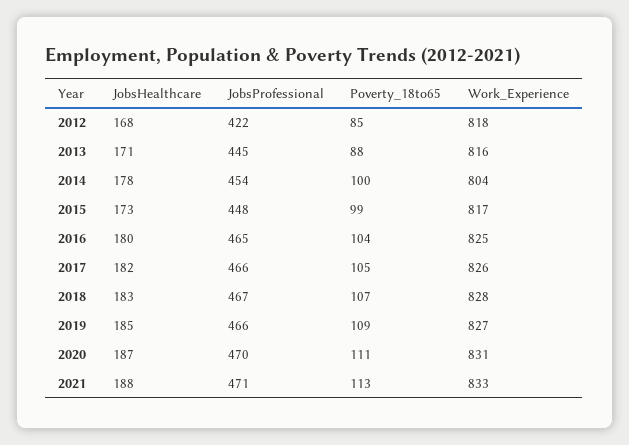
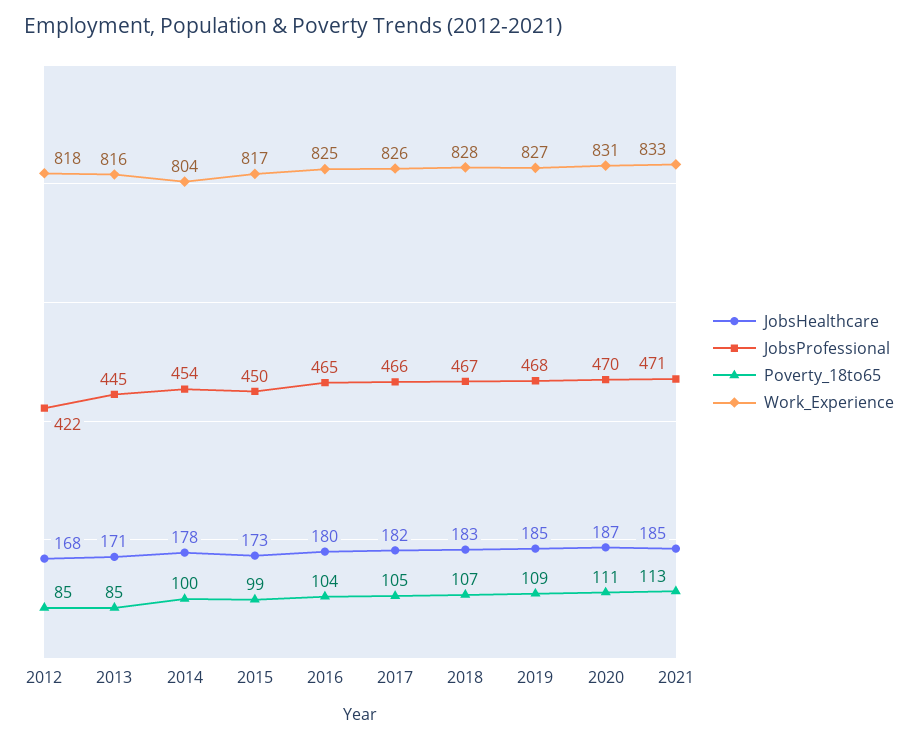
  {
    "JobsHealthcare": {
      "2012": 168,
      "2013": 171,
      "2014": 178,
      "2015": 173,
      "2016": 180,
      "2017": 182,
      "2018": 183,
      "2019": 185,
      "2020": 187,
-     "2021": 188
+     "2021": 185
    },
    "JobsProfessional": {
      "2012": 422,
      "2013": 445,
      "2014": 454,
-     "2015": 448,
+     "2015": 450,
      "2016": 465,
      "2017": 466,
      "2018": 467,
-     "2019": 466,
+     "2019": 468,
      "2020": 470,
      "2021": 471
    },
    "Poverty_18to65": {
      "2012": 85,
-     "2013": 88,
+     "2013": 85,
      "2014": 100,
      "2015": 99,
      "2016": 104,
      "2017": 105,
      "2018": 107,
      "2019": 109,
      "2020": 111,
      "2021": 113
    },
    "Work_Experience": {
      "2012": 818,
      "2013": 816,
      "2014": 804,
      "2015": 817,
      "2016": 825,
      "2017": 826,
      "2018": 828,
      "2019": 827,
      "2020": 831,
      "2021": 833
    }
  }

